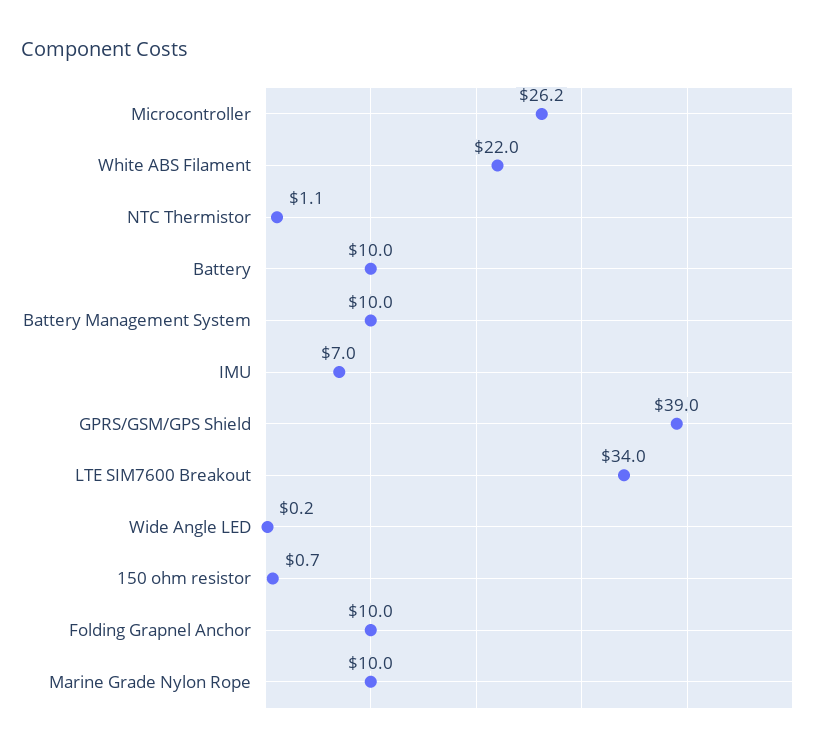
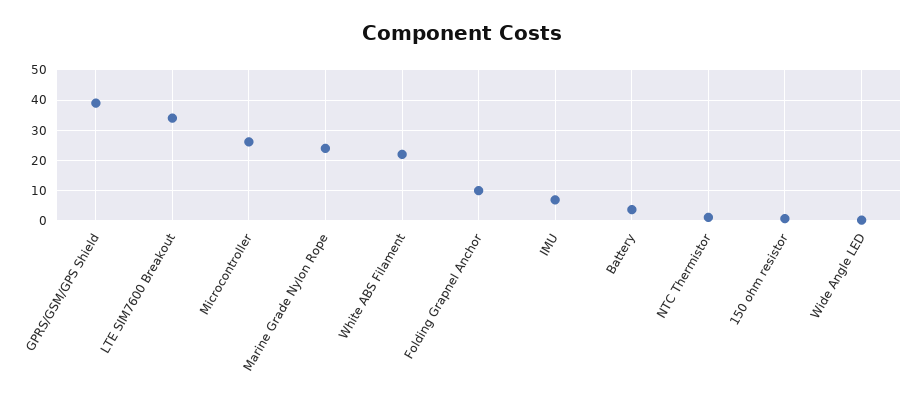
  {
    "Microcontroller": 26.2,
    "White ABS Filament": 22,
    "NTC Thermistor": 1.1,
-   "Battery": 10,
+   "Battery": 4,
-   "Battery Management System": 10,
    "IMU": 7,
    "GPRS/GSM/GPS Shield": 39,
    "LTE SIM7600 Breakout": 34,
    "Wide Angle LED": 0.2,
    "150 ohm resistor": 0.7,
    "Folding Grapnel Anchor": 10,
-   "Marine Grade Nylon Rope": 10
+   "Marine Grade Nylon Rope": 24
  }

